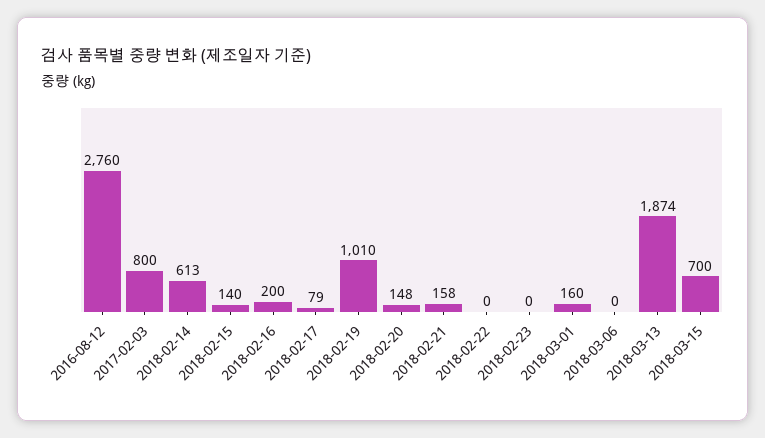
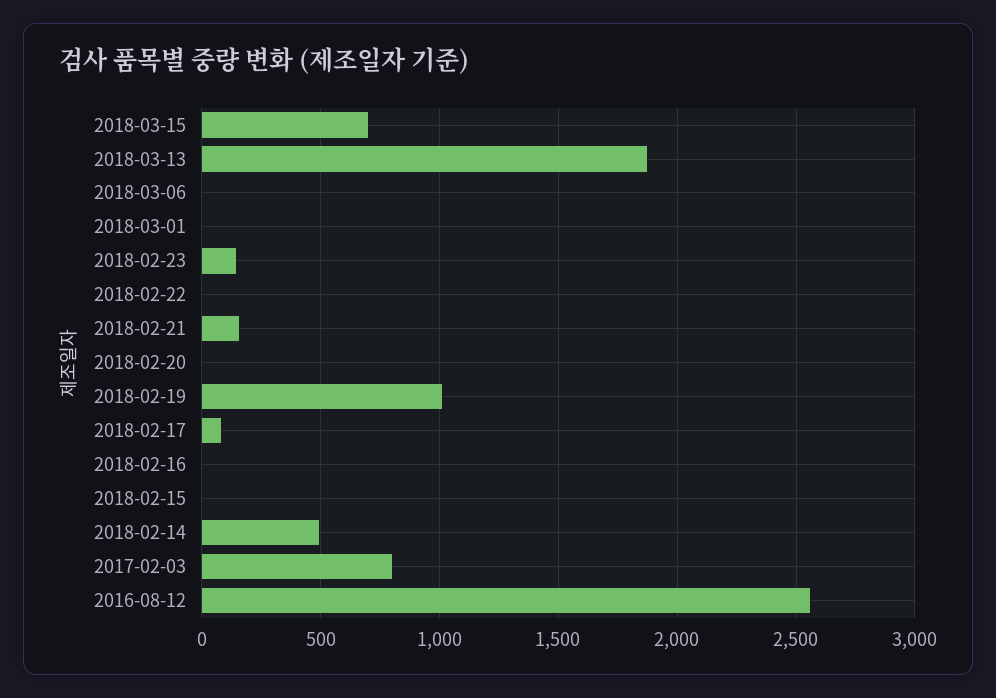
  {
-   "2016-08-12": 2760,
+   "2016-08-12": 2550,
    "2017-02-03": 800,
-   "2018-02-14": 613,
+   "2018-02-14": 500,
-   "2018-02-15": 140,
+   "2018-02-15": 0,
-   "2018-02-16": 200,
+   "2018-02-16": 0,
    "2018-02-17": 79,
    "2018-02-19": 1010,
-   "2018-02-20": 148,
+   "2018-02-20": 0,
    "2018-02-21": 158,
    "2018-02-22": 0,
-   "2018-02-23": 0,
+   "2018-02-23": 150,
-   "2018-03-01": 160,
+   "2018-03-01": 0,
    "2018-03-06": 0,
    "2018-03-13": 1874,
    "2018-03-15": 700
  }

